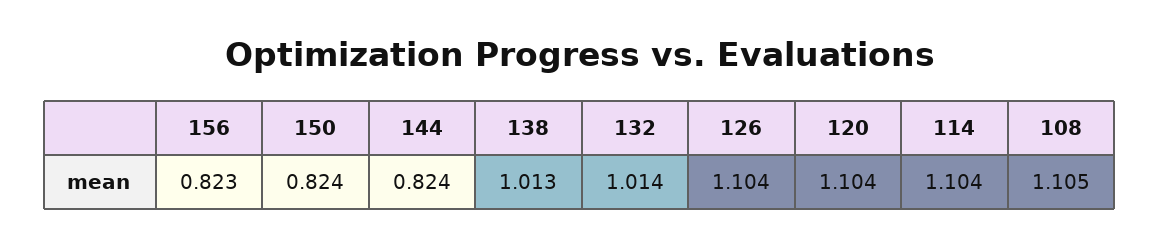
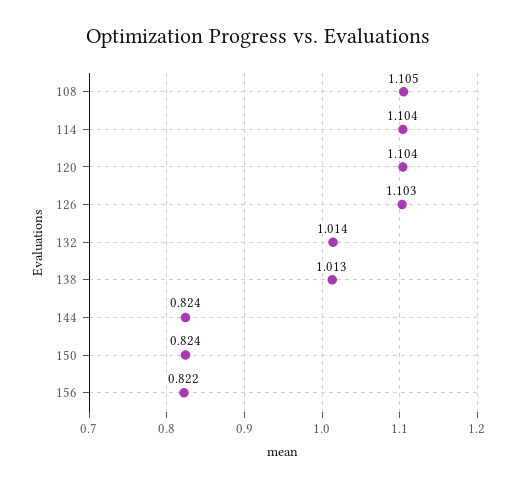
  {
-   "156": 0.823,
+   "156": 0.822,
    "150": 0.824,
    "144": 0.824,
    "138": 1.013,
    "132": 1.014,
-   "126": 1.104,
+   "126": 1.103,
    "120": 1.104,
    "114": 1.104,
    "108": 1.105
  }

